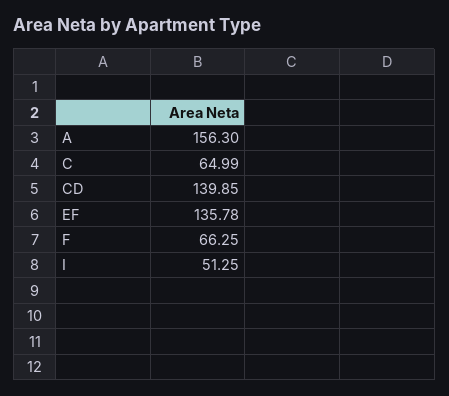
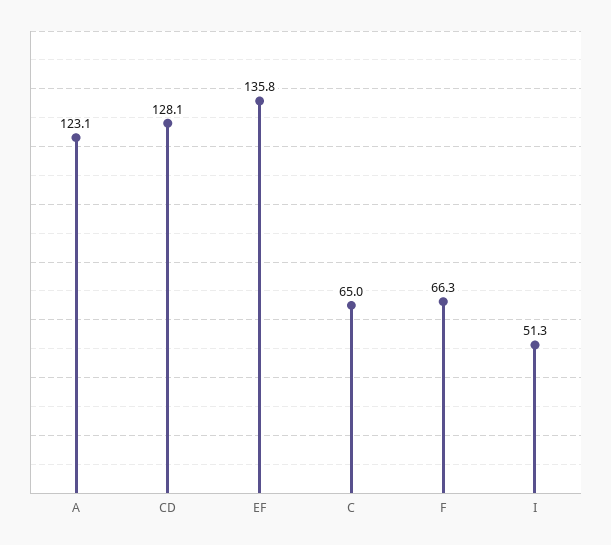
  {
-   "A": 156.3,
+   "A": 123.1,
    "C": 64.99,
-   "CD": 139.85,
+   "CD": 128.1,
    "EF": 135.78,
    "F": 66.25,
    "I": 51.25
  }

